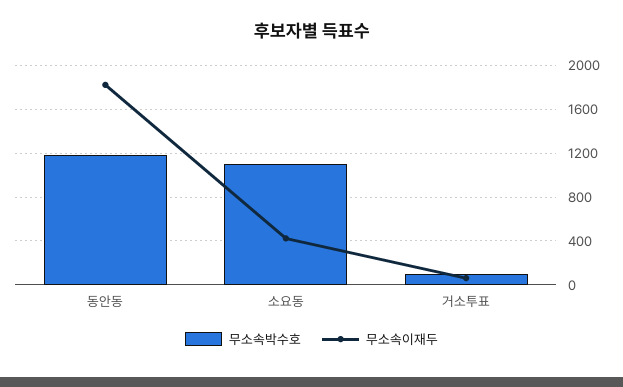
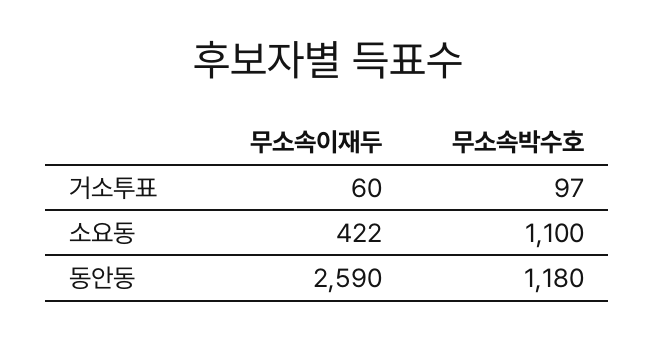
  {
    "무소속박수호": {
      "동안동": 1180,
      "소요동": 1100,
      "거소투표": 97
    },
    "무소속이재두": {
-     "동안동": 1800,
+     "동안동": 2590,
      "소요동": 422,
      "거소투표": 60
    }
  }

